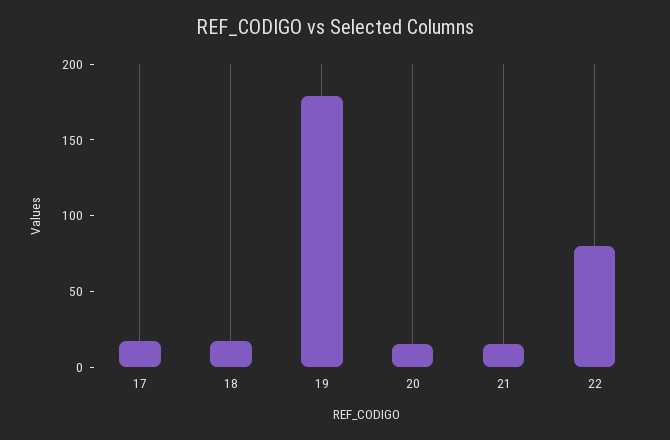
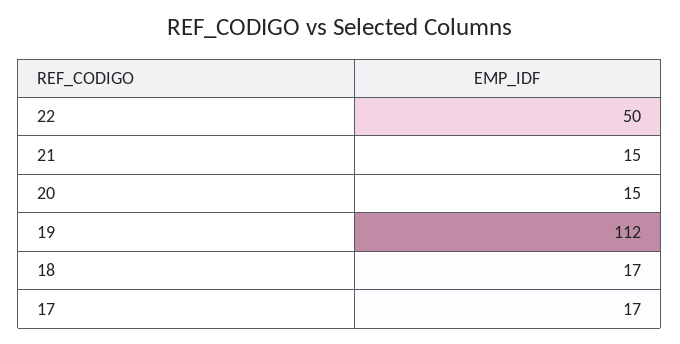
  {
    "17": 17,
    "18": 17,
-   "19": 180,
+   "19": 112,
    "20": 15,
    "21": 15,
-   "22": 80
+   "22": 50
  }

